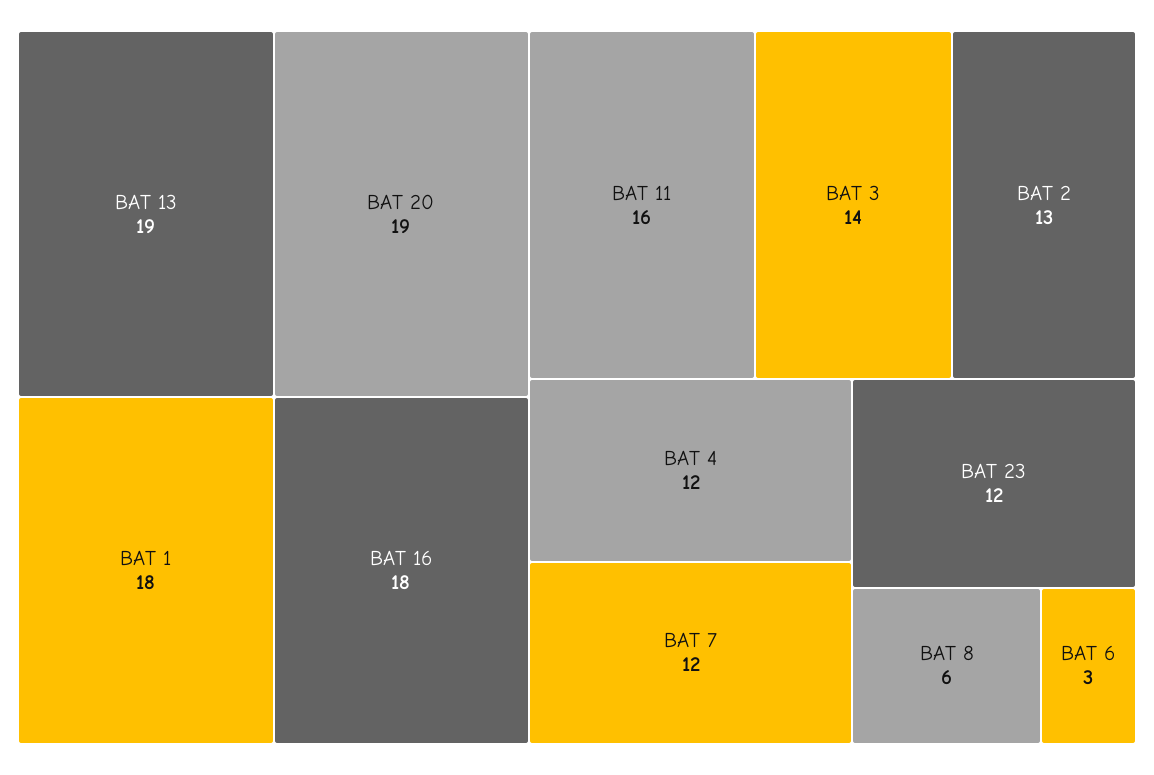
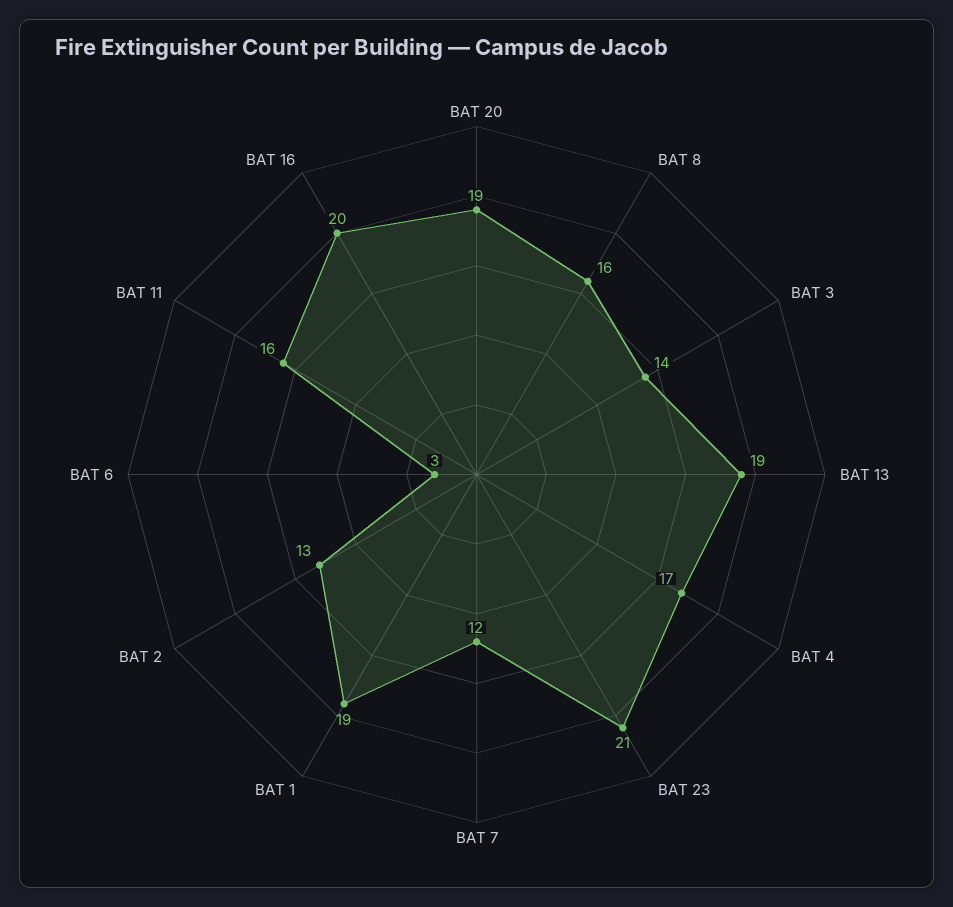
  {
    "BAT 13": 19,
    "BAT 20": 19,
-   "BAT 1": 18,
+   "BAT 1": 19,
-   "BAT 16": 18,
+   "BAT 16": 20,
    "BAT 11": 16,
    "BAT 3": 14,
    "BAT 2": 13,
-   "BAT 4": 12,
+   "BAT 4": 17,
    "BAT 7": 12,
-   "BAT 23": 12,
+   "BAT 23": 21,
-   "BAT 8": 6,
+   "BAT 8": 16,
    "BAT 6": 3
  }

